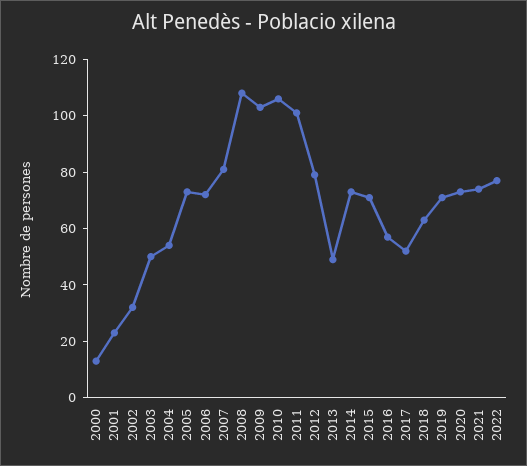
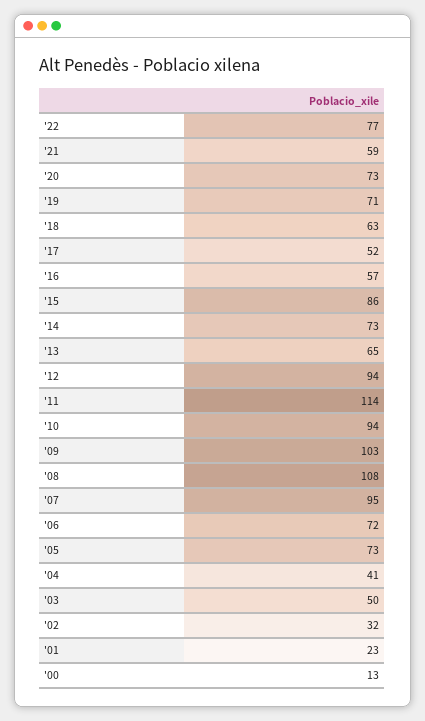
  {
    "2000": 13,
    "2001": 23,
    "2002": 32,
    "2003": 50,
-   "2004": 55,
+   "2004": 41,
    "2005": 73,
    "2006": 72,
-   "2007": 80,
+   "2007": 95,
    "2008": 108,
    "2009": 103,
-   "2010": 105,
+   "2010": 94,
-   "2011": 100,
+   "2011": 114,
-   "2012": 80,
+   "2012": 94,
-   "2013": 50,
+   "2013": 65,
    "2014": 73,
-   "2015": 70,
+   "2015": 86,
    "2016": 57,
    "2017": 52,
    "2018": 63,
    "2019": 71,
    "2020": 73,
-   "2021": 75,
+   "2021": 59,
    "2022": 77
  }

